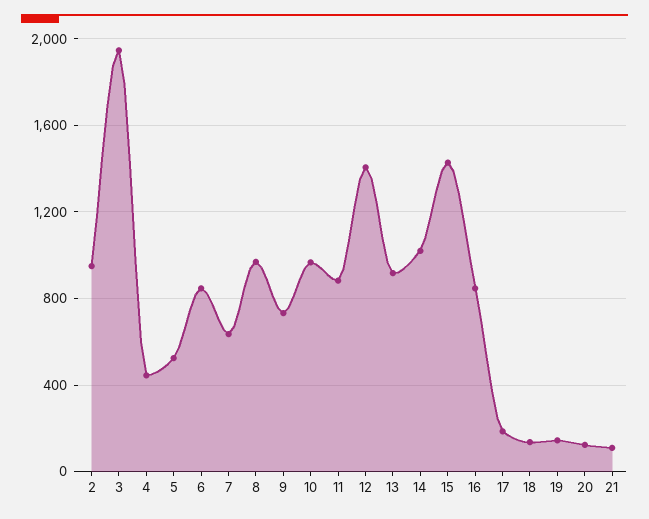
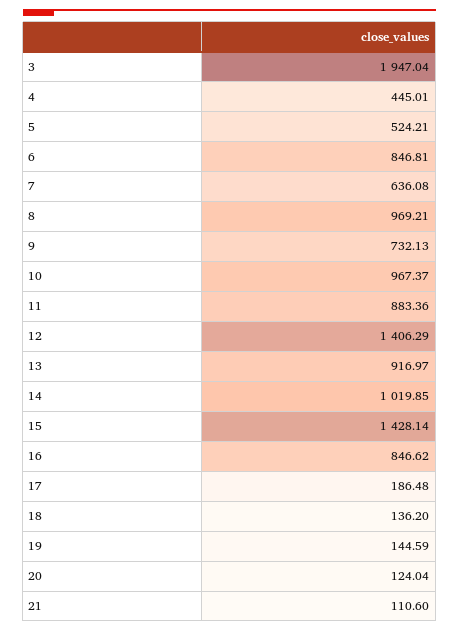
  {
-   "2": 950,
    "3": 1947.04,
    "4": 445.01,
    "5": 524.21,
    "6": 846.81,
    "7": 636.08,
    "8": 969.21,
    "9": 732.13,
    "10": 967.37,
    "11": 883.36,
    "12": 1406.29,
    "13": 916.97,
    "14": 1019.85,
    "15": 1428.14,
    "16": 846.62,
    "17": 186.48,
    "18": 136.2,
    "19": 144.59,
    "20": 124.04,
    "21": 110.6
  }

